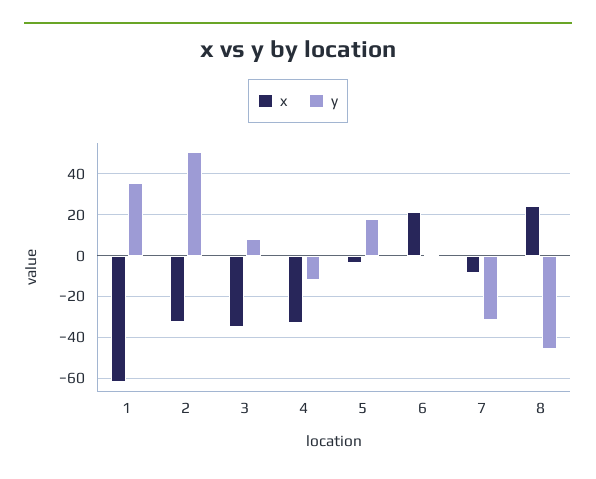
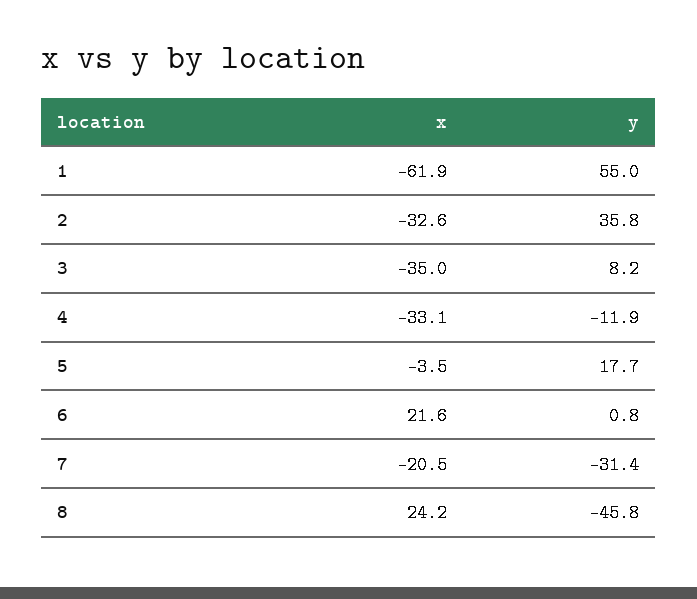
  {
    "x": {
      "1": -61.9,
      "2": -32.6,
      "3": -35,
      "4": -33.1,
      "5": -3.5,
      "6": 21.6,
-     "7": -10,
+     "7": -20.5,
      "8": 24.2
    },
    "y": {
-     "1": 35,
+     "1": 55,
-     "2": 50,
+     "2": 35.8,
      "3": 8.2,
      "4": -11.9,
      "5": 17.7,
      "6": 0.8,
      "7": -31.4,
      "8": -45.8
    }
  }

